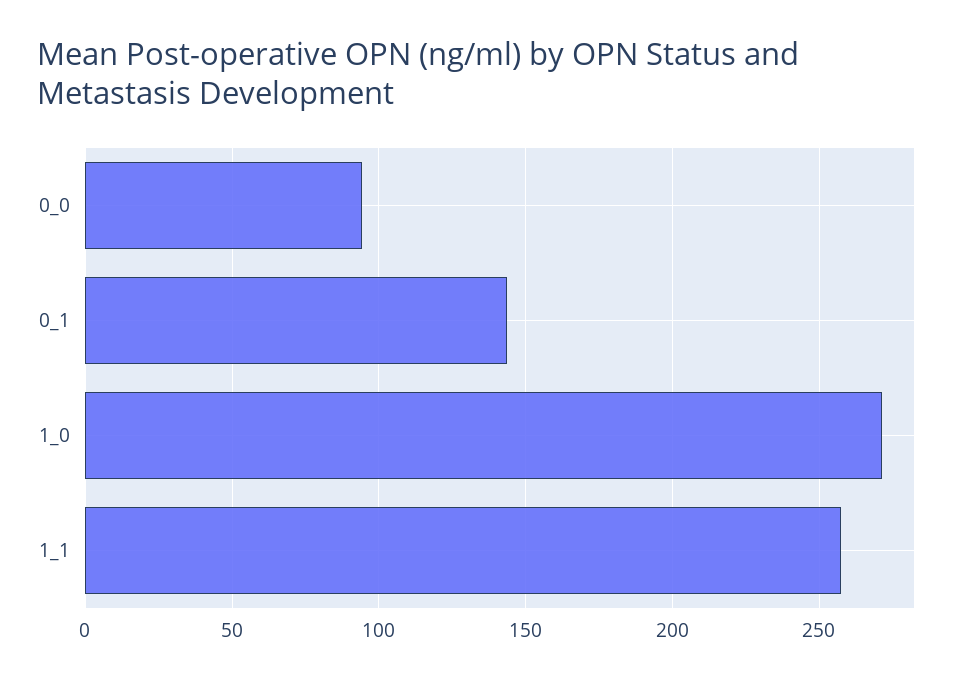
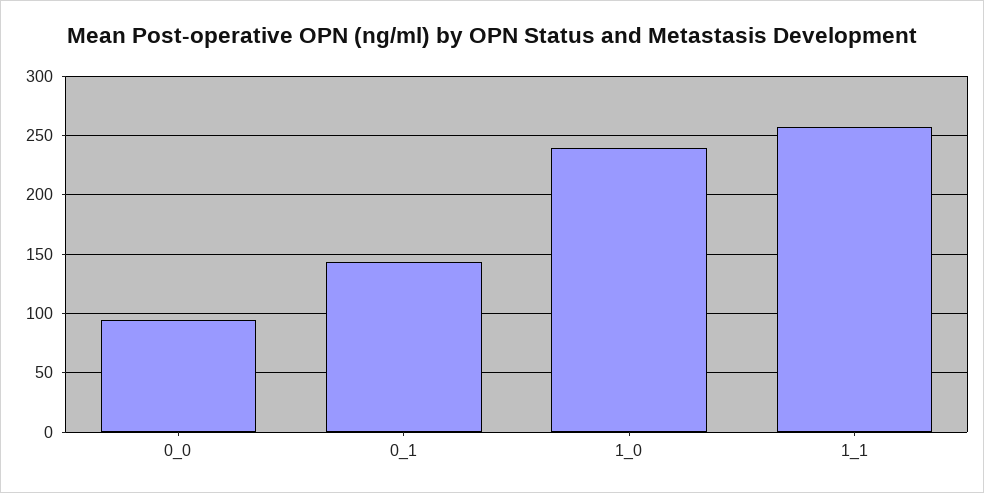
  {
    "0_0": 95,
    "0_1": 145,
-   "1_0": 270,
+   "1_0": 240,
    "1_1": 260
  }

